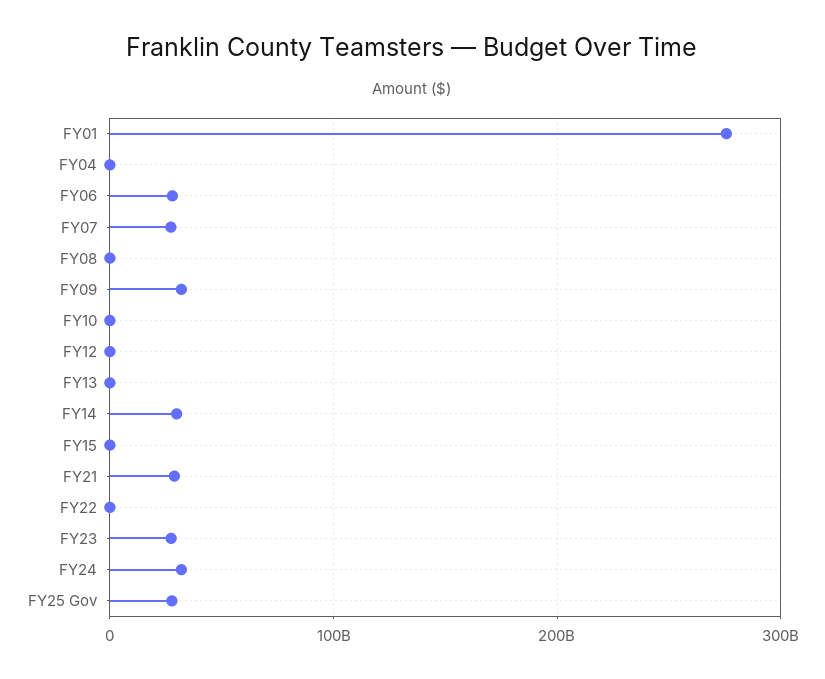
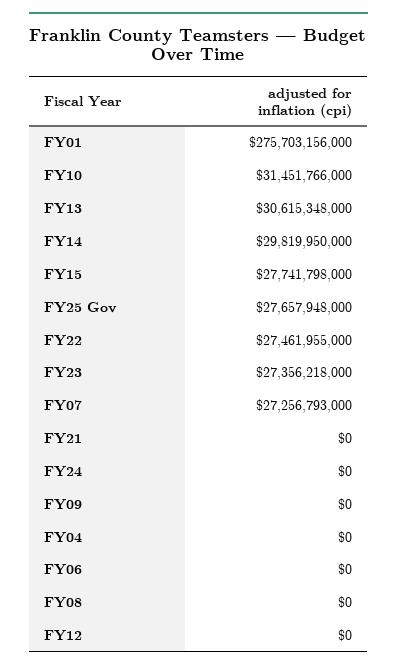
  {
    "FY01": 275703156000,
    "FY04": 0,
-   "FY06": 30000000000,
+   "FY06": 0,
    "FY07": 27256793000,
    "FY08": 0,
-   "FY09": 30000000000,
+   "FY09": 0,
-   "FY10": 0,
+   "FY10": 31451766000,
    "FY12": 0,
-   "FY13": 0,
+   "FY13": 30615348000,
    "FY14": 29819950000,
-   "FY15": 0,
+   "FY15": 27741798000,
-   "FY21": 30000000000,
+   "FY21": 0,
-   "FY22": 0,
+   "FY22": 27461955000,
    "FY23": 27356218000,
-   "FY24": 30000000000,
+   "FY24": 0,
    "FY25 Gov": 27657948000
  }

